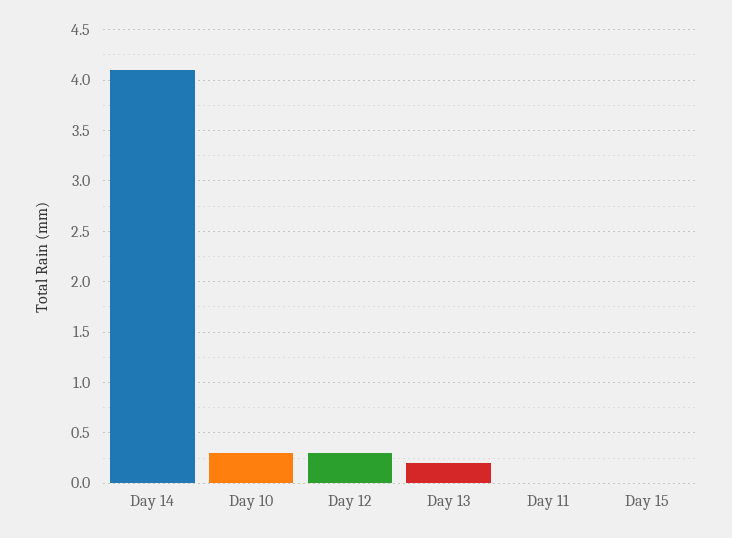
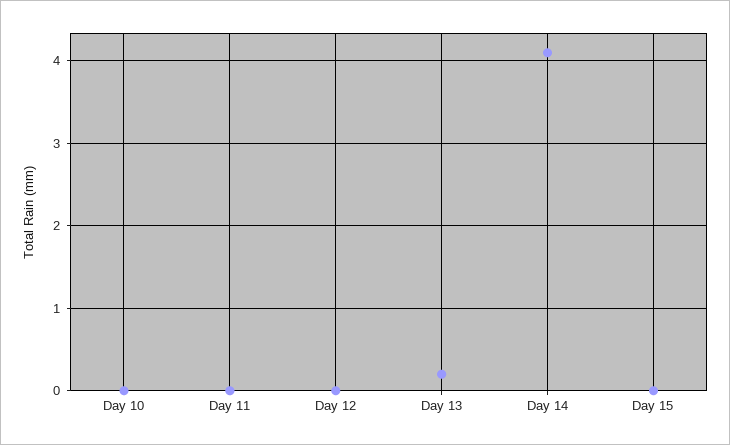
  {
    "Day 14": 4.1,
-   "Day 10": 0.3,
+   "Day 10": 0,
-   "Day 12": 0.3,
+   "Day 12": 0,
    "Day 13": 0.2,
    "Day 11": 0,
    "Day 15": 0
  }

